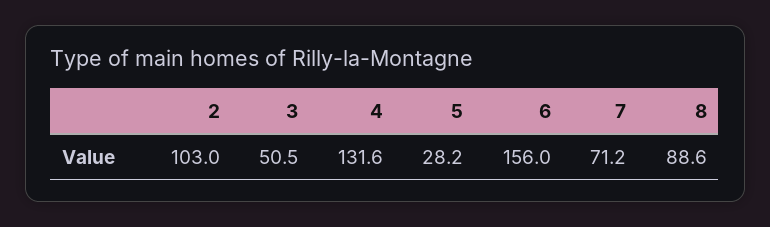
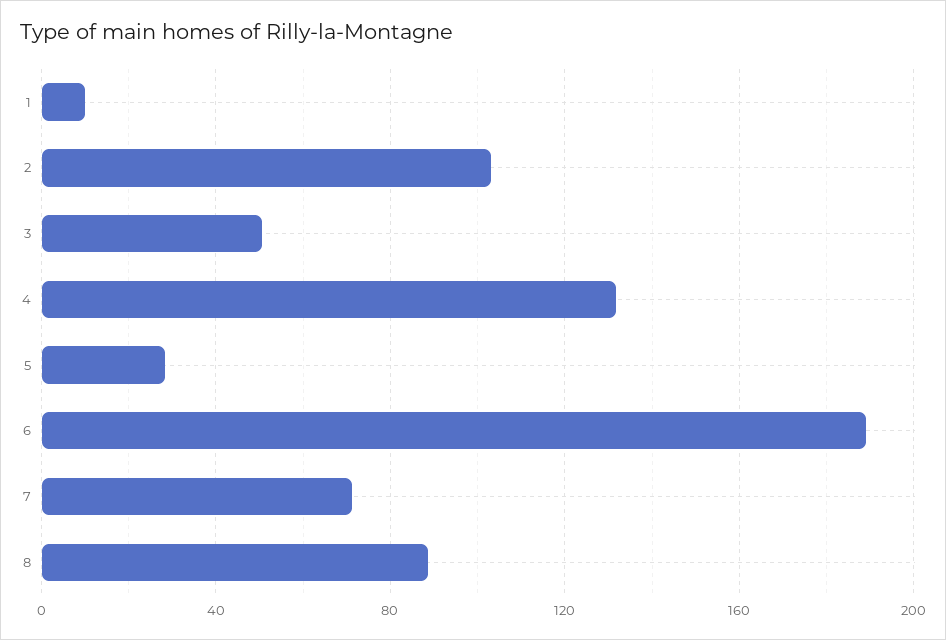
  {
    "2": 103,
    "3": 50.5,
    "4": 131.6,
    "5": 28.2,
-   "6": 156,
+   "6": 190,
    "7": 71.2,
-   "8": 88.6
+   "8": 88.6,
+   "1": 10
  }

